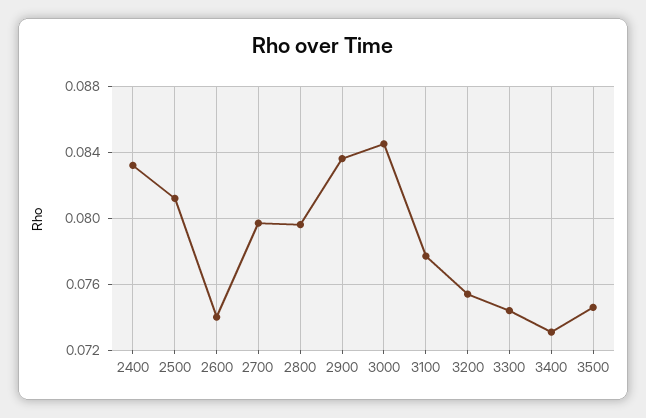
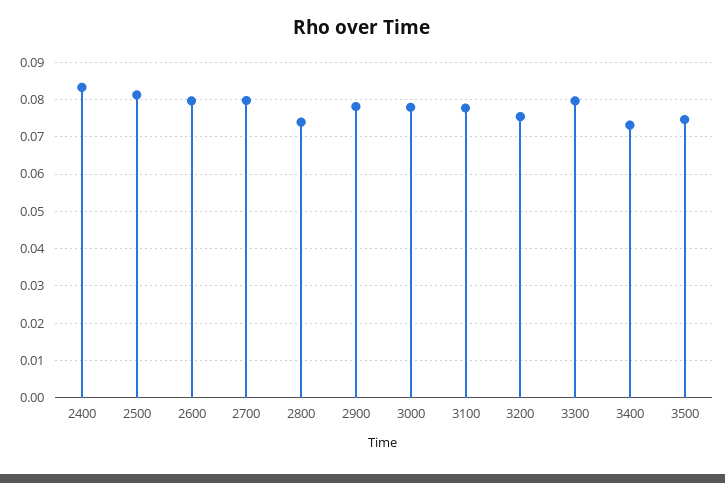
  {
    "2400": 0.083,
    "2500": 0.081,
-   "2600": 0.074,
+   "2600": 0.08,
    "2700": 0.0795,
-   "2800": 0.0795,
+   "2800": 0.074,
-   "2900": 0.0835,
+   "2900": 0.078,
-   "3000": 0.0845,
+   "3000": 0.078,
    "3100": 0.0775,
    "3200": 0.0755,
-   "3300": 0.0745,
+   "3300": 0.08,
    "3400": 0.073,
    "3500": 0.0745
  }

